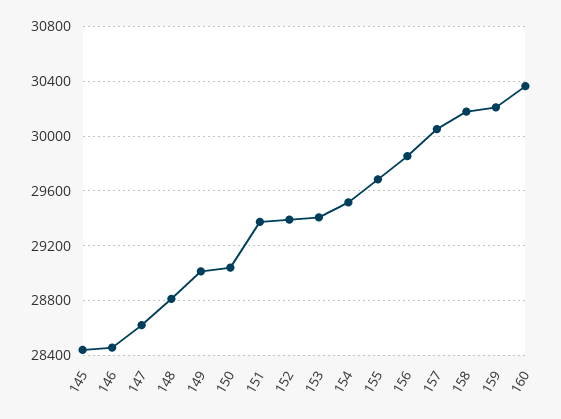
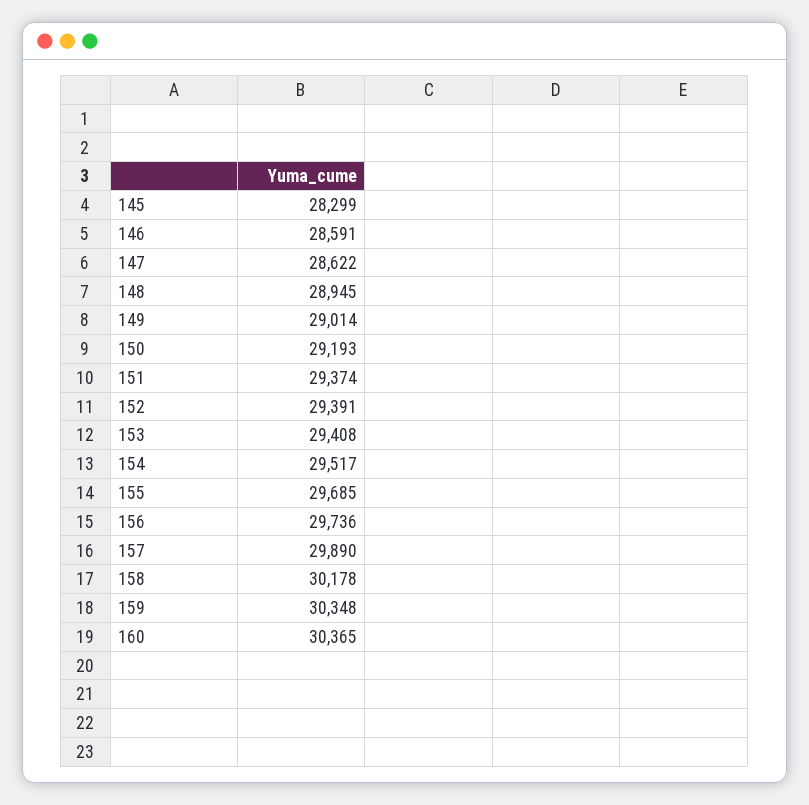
  {
-   "145": 28450,
+   "145": 28299,
-   "146": 28450,
+   "146": 28591,
    "147": 28622,
-   "148": 28800,
+   "148": 28945,
    "149": 29014,
-   "150": 29050,
+   "150": 29193,
    "151": 29374,
    "152": 29391,
    "153": 29408,
    "154": 29517,
    "155": 29685,
-   "156": 29850,
+   "156": 29736,
-   "157": 30050,
+   "157": 29890,
    "158": 30178,
-   "159": 30200,
+   "159": 30348,
    "160": 30365
  }

